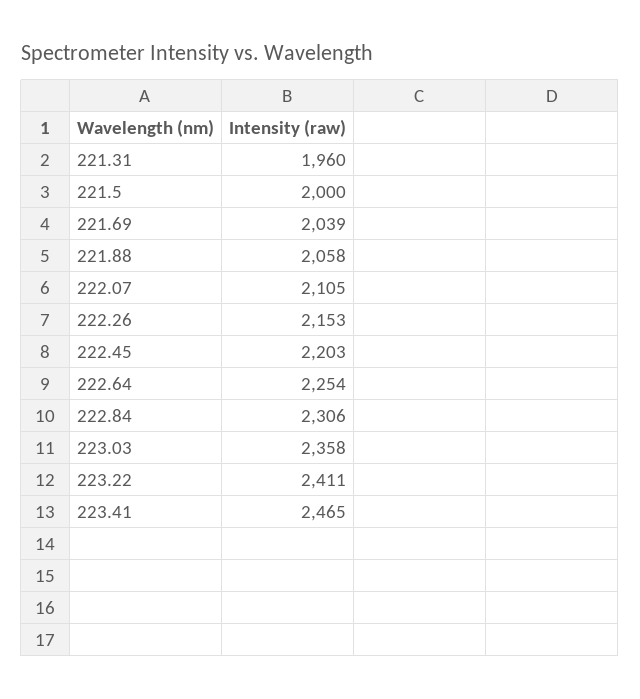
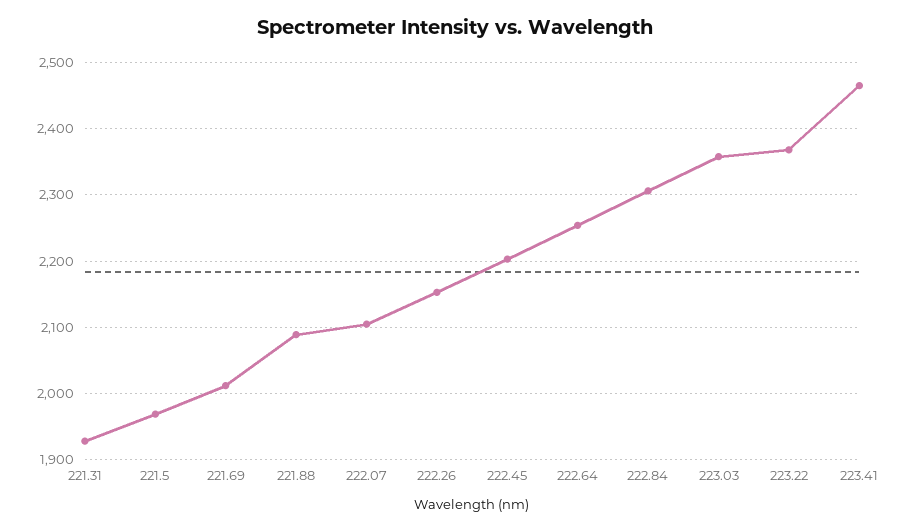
  {
-   "221.31": 1960,
+   "221.31": 1930,
-   "221.5": 2000,
+   "221.5": 1970,
-   "221.69": 2039,
+   "221.69": 2010,
-   "221.88": 2058,
+   "221.88": 2090,
    "222.07": 2105,
    "222.26": 2153,
    "222.45": 2203,
    "222.64": 2254,
    "222.84": 2306,
    "223.03": 2358,
-   "223.22": 2411,
+   "223.22": 2370,
    "223.41": 2465
  }

